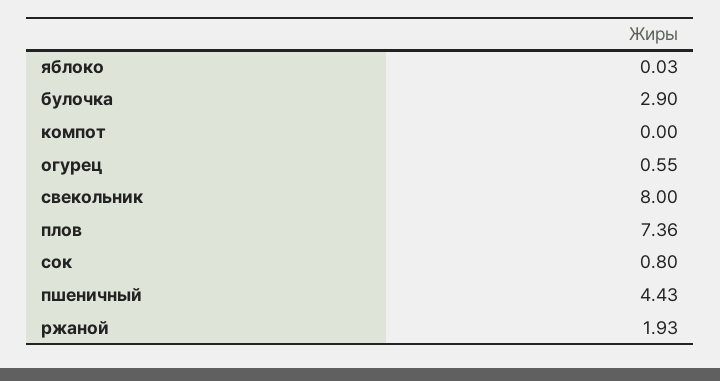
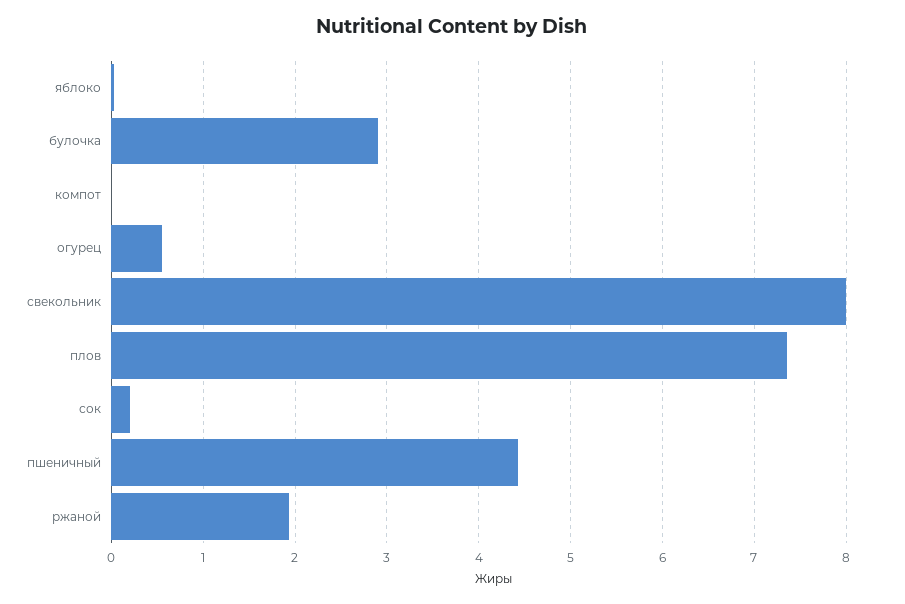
  {
    "яблоко": 0.03,
    "булочка": 2.9,
    "компот": 0,
    "огурец": 0.55,
    "свекольник": 8,
    "плов": 7.36,
-   "сок": 0.8,
+   "сок": 0.2,
    "пшеничный": 4.43,
    "ржаной": 1.93
  }

